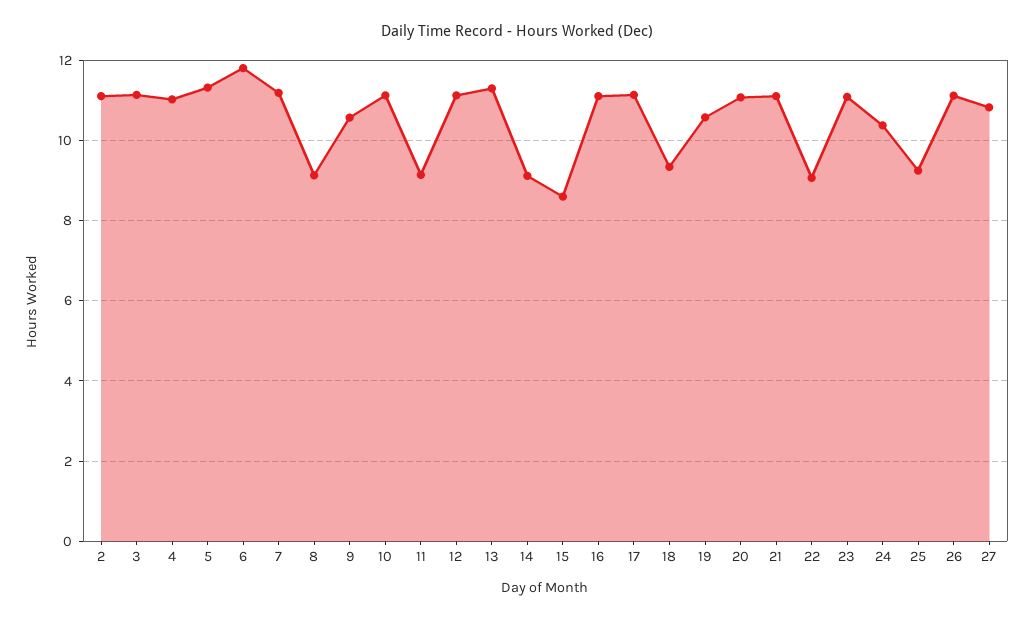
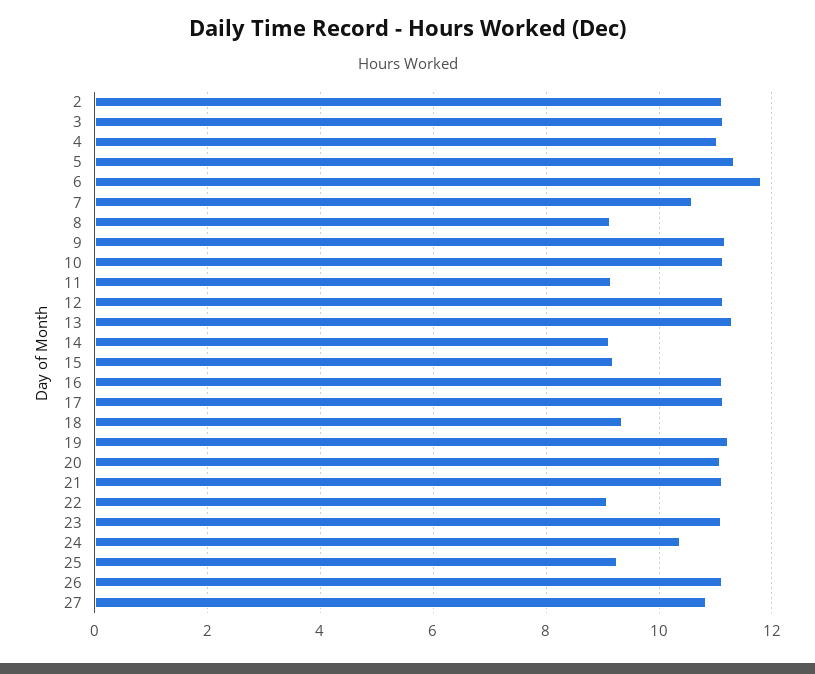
  {
    "2": 11.2,
    "3": 11.2,
    "4": 11,
    "5": 11.4,
    "6": 11.8,
-   "7": 11.2,
+   "7": 10.6,
    "8": 9.2,
-   "9": 10.6,
+   "9": 11.2,
    "10": 11.2,
    "11": 9.2,
    "12": 11.2,
    "13": 11.4,
    "14": 9.2,
-   "15": 8.6,
+   "15": 9.2,
    "16": 11.2,
    "17": 11.2,
    "18": 9.4,
-   "19": 10.6,
+   "19": 11.2,
    "20": 11,
    "21": 11.2,
    "22": 9,
    "23": 11,
    "24": 10.4,
    "25": 9.2,
    "26": 11.2,
    "27": 10.8
  }

